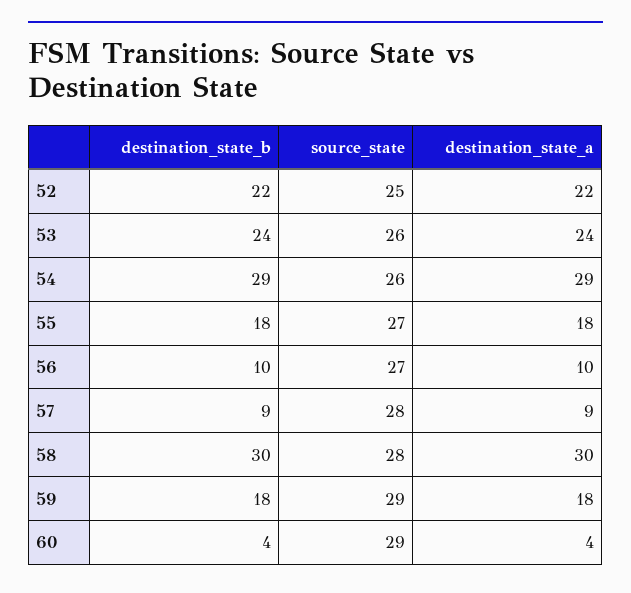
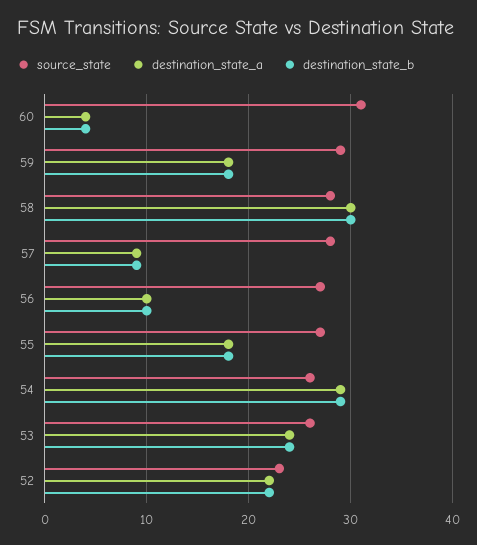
  {
    "destination_state_b": {
      "52": 22,
      "53": 24,
      "54": 29,
      "55": 18,
      "56": 10,
      "57": 9,
      "58": 30,
      "59": 18,
      "60": 4
    },
    "source_state": {
-     "52": 25,
+     "52": 23,
      "53": 26,
      "54": 26,
      "55": 27,
      "56": 27,
      "57": 28,
      "58": 28,
      "59": 29,
-     "60": 29
+     "60": 31
    },
    "destination_state_a": {
      "52": 22,
      "53": 24,
      "54": 29,
      "55": 18,
      "56": 10,
      "57": 9,
      "58": 30,
      "59": 18,
      "60": 4
    }
  }

